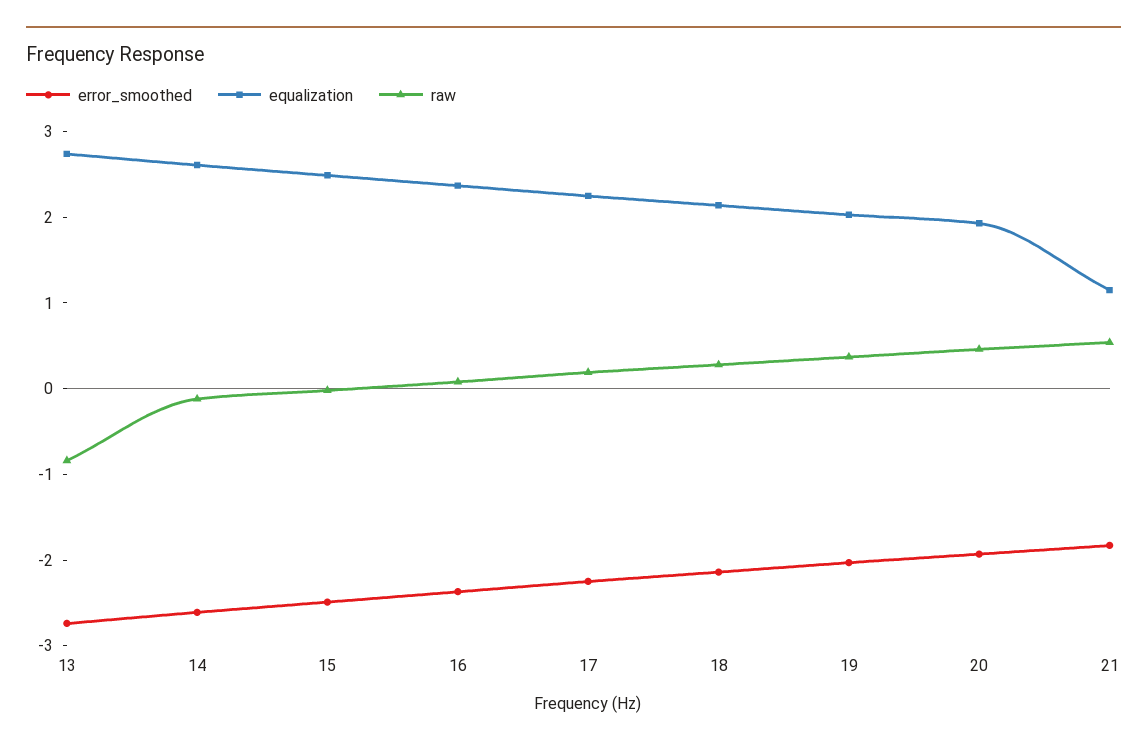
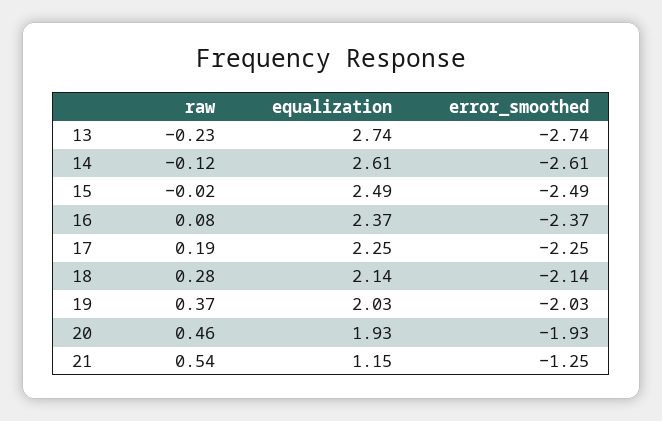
  {
    "error_smoothed": {
      "13": -2.74,
      "14": -2.61,
      "15": -2.49,
      "16": -2.37,
      "17": -2.25,
      "18": -2.14,
      "19": -2.03,
      "20": -1.93,
-     "21": -1.8
+     "21": -1.25
    },
    "equalization": {
      "13": 2.74,
      "14": 2.61,
      "15": 2.49,
      "16": 2.37,
      "17": 2.25,
      "18": 2.14,
      "19": 2.03,
      "20": 1.93,
      "21": 1.15
    },
    "raw": {
-     "13": -0.8,
+     "13": -0.23,
      "14": -0.12,
      "15": -0.02,
      "16": 0.08,
      "17": 0.19,
      "18": 0.28,
      "19": 0.37,
      "20": 0.46,
      "21": 0.54
    }
  }

